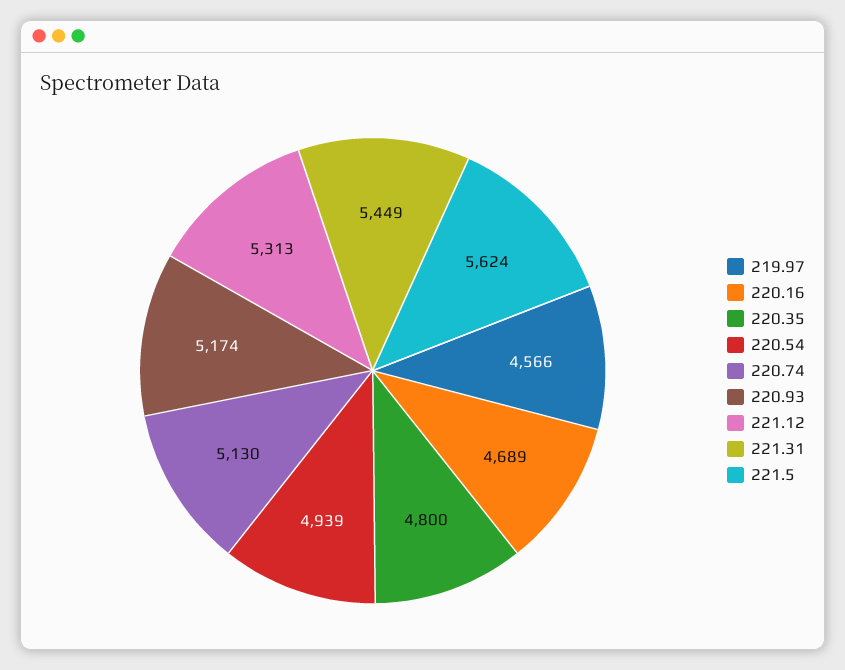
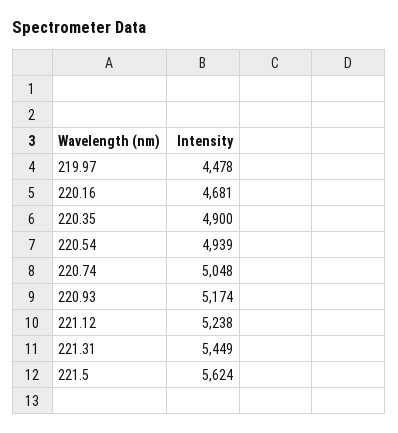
  {
-   "219.97": 4566,
+   "219.97": 4478,
-   "220.16": 4689,
+   "220.16": 4681,
-   "220.35": 4800,
+   "220.35": 4900,
    "220.54": 4939,
-   "220.74": 5130,
+   "220.74": 5048,
    "220.93": 5174,
-   "221.12": 5313,
+   "221.12": 5238,
    "221.31": 5449,
    "221.5": 5624
  }

